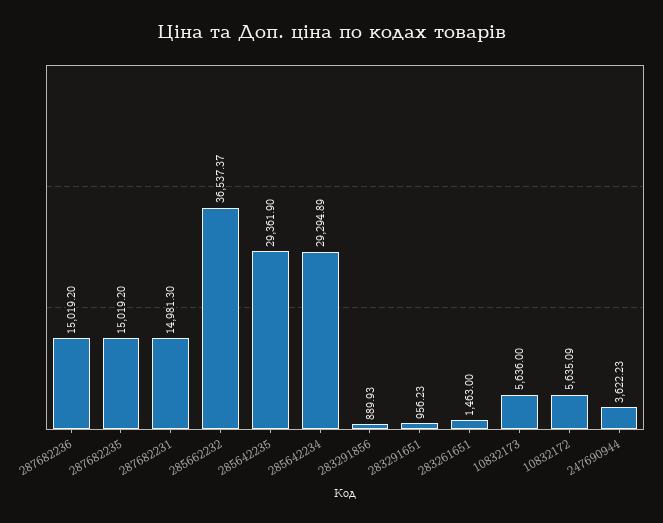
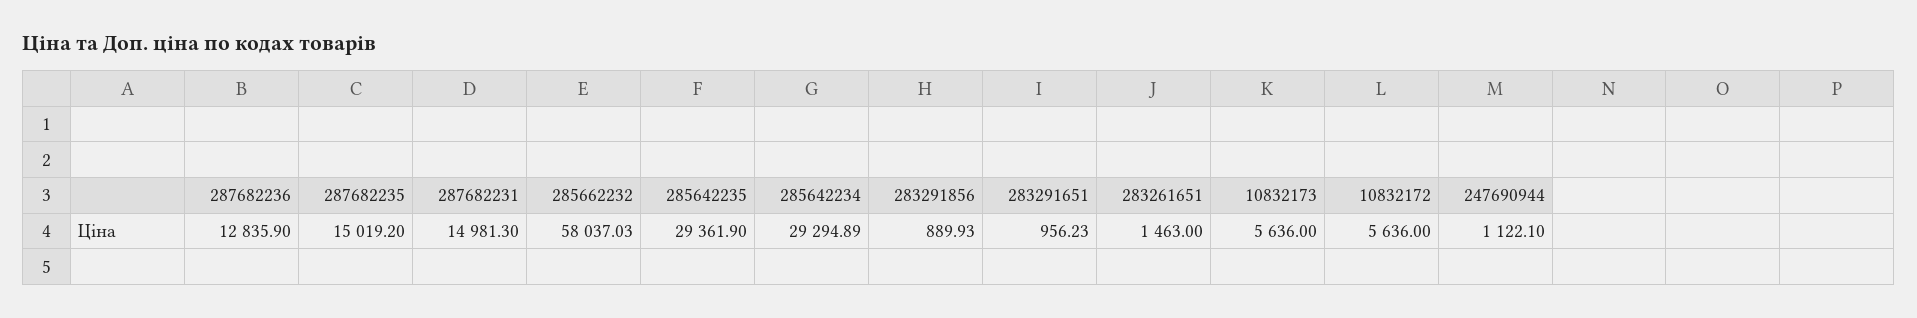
  {
-   "287682236": 15019.2,
+   "287682236": 12835.9,
    "287682235": 15019.2,
    "287682231": 14981.3,
-   "285662232": 36537.37,
+   "285662232": 58037.03,
    "285642235": 29361.9,
    "285642234": 29294.89,
    "283291856": 889.93,
    "283291651": 956.23,
    "283261651": 1463,
    "10832173": 5636,
-   "10832172": 5635.09,
+   "10832172": 5636,
-   "247690944": 3622.23
+   "247690944": 1122.1
  }

